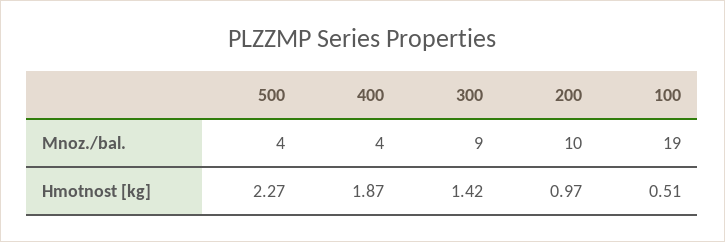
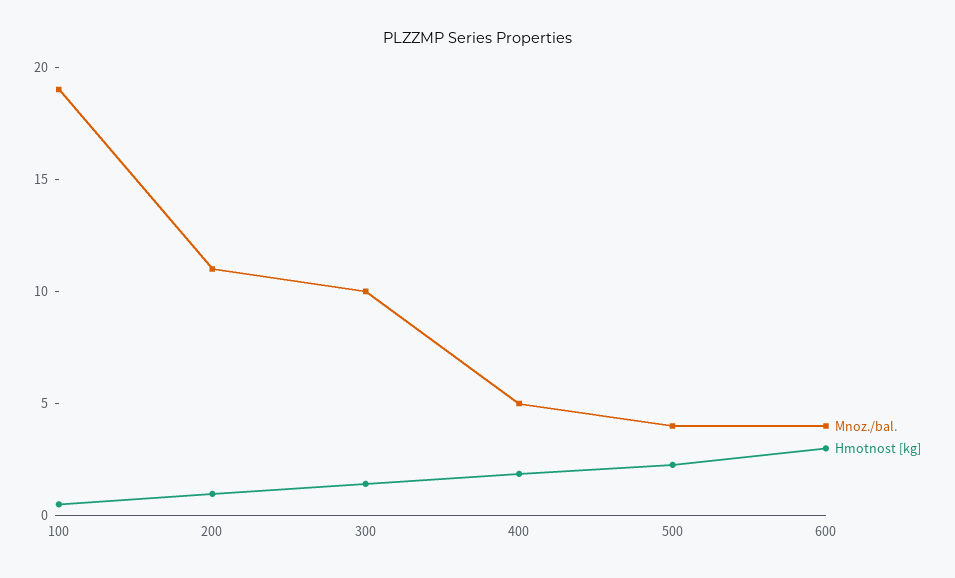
  {
    "Mnoz./bal.": {
      "500": 4,
-     "400": 4,
+     "400": 5,
-     "300": 9,
+     "300": 10,
-     "200": 10,
+     "200": 11,
-     "100": 19
+     "100": 19,
+     "600": 4
    },
    "Hmotnost [kg]": {
      "500": 2.27,
      "400": 1.87,
      "300": 1.42,
      "200": 0.97,
-     "100": 0.51
+     "100": 0.51,
+     "600": 3
    }
  }

